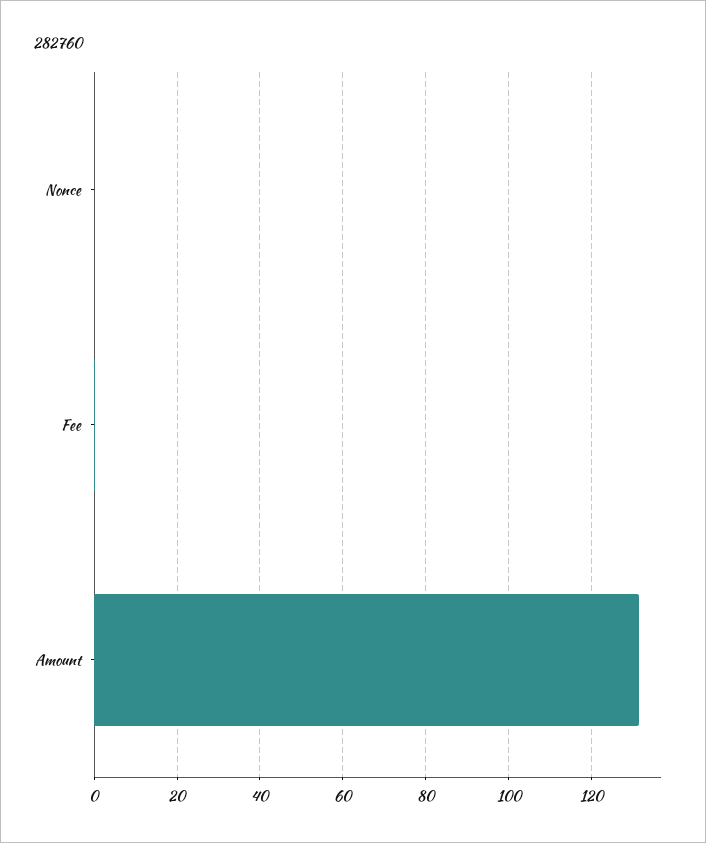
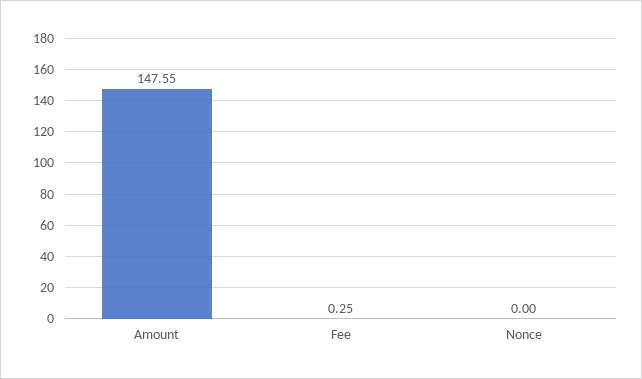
  {
    "Nonce": 0,
    "Fee": 0.25,
-   "Amount": 132
+   "Amount": 147.55
  }

